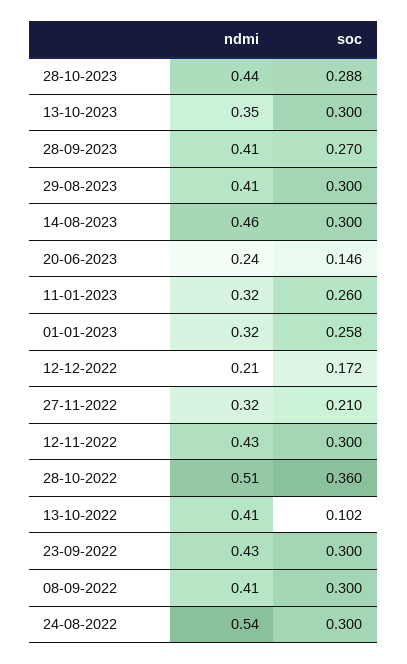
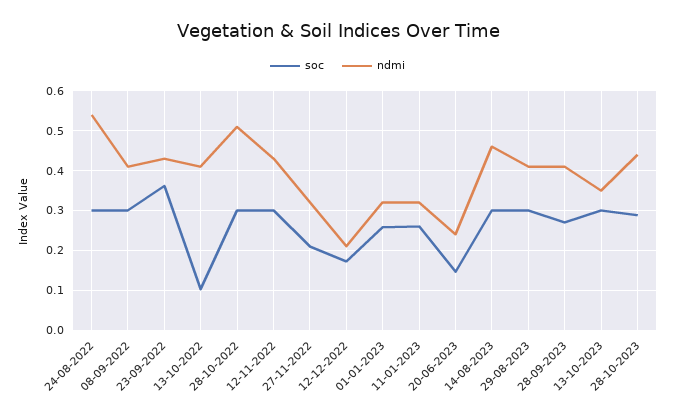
  {
    "ndmi": {
      "28-10-2023": 0.44,
      "13-10-2023": 0.35,
      "28-09-2023": 0.41,
      "29-08-2023": 0.41,
      "14-08-2023": 0.46,
      "20-06-2023": 0.24,
      "11-01-2023": 0.32,
      "01-01-2023": 0.32,
      "12-12-2022": 0.21,
      "27-11-2022": 0.32,
      "12-11-2022": 0.43,
      "28-10-2022": 0.51,
      "13-10-2022": 0.41,
      "23-09-2022": 0.43,
      "08-09-2022": 0.41,
      "24-08-2022": 0.54
    },
    "soc": {
      "28-10-2023": 0.288,
      "13-10-2023": 0.3,
      "28-09-2023": 0.27,
      "29-08-2023": 0.3,
      "14-08-2023": 0.3,
      "20-06-2023": 0.146,
      "11-01-2023": 0.26,
      "01-01-2023": 0.258,
      "12-12-2022": 0.172,
      "27-11-2022": 0.21,
      "12-11-2022": 0.3,
-     "28-10-2022": 0.36,
+     "28-10-2022": 0.3,
      "13-10-2022": 0.102,
-     "23-09-2022": 0.3,
+     "23-09-2022": 0.36,
      "08-09-2022": 0.3,
      "24-08-2022": 0.3
    }
  }

